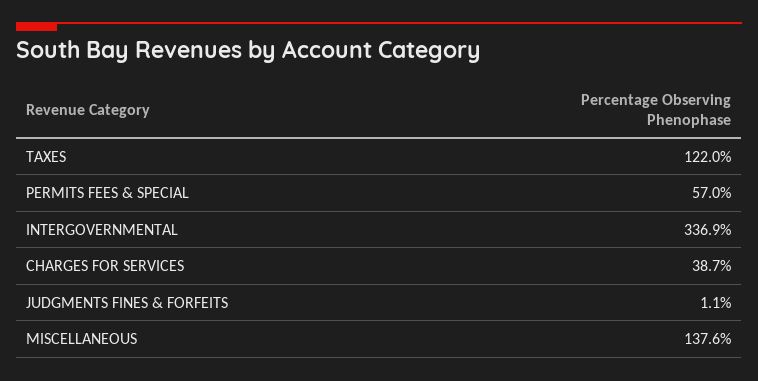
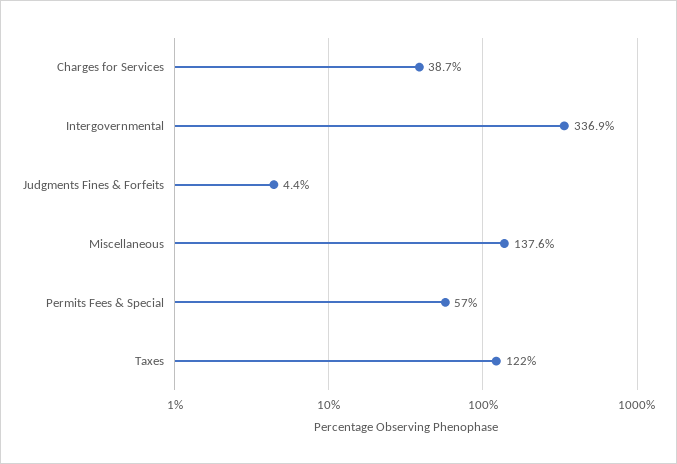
  {
    "TAXES": 122,
    "PERMITS FEES & SPECIAL": 57,
    "INTERGOVERNMENTAL": 336.9,
    "CHARGES FOR SERVICES": 38.7,
-   "JUDGMENTS FINES & FORFEITS": 1.1,
+   "JUDGMENTS FINES & FORFEITS": 4.4,
    "MISCELLANEOUS": 137.6
  }

